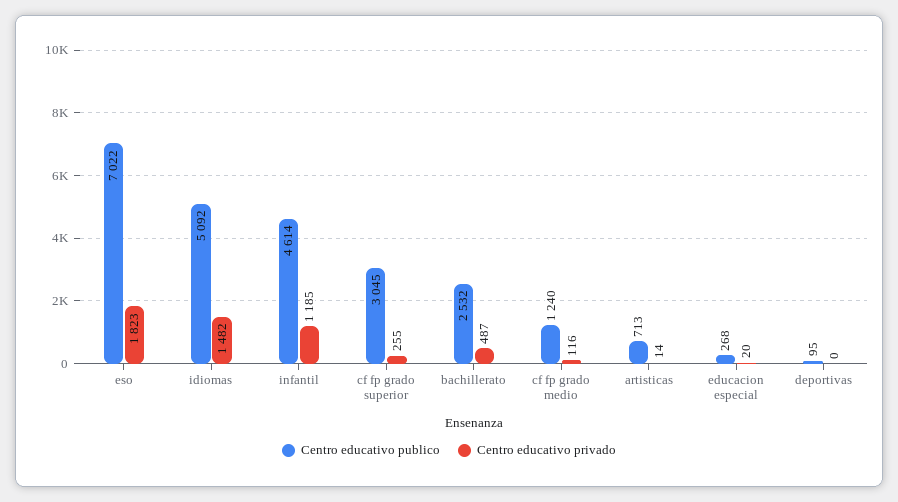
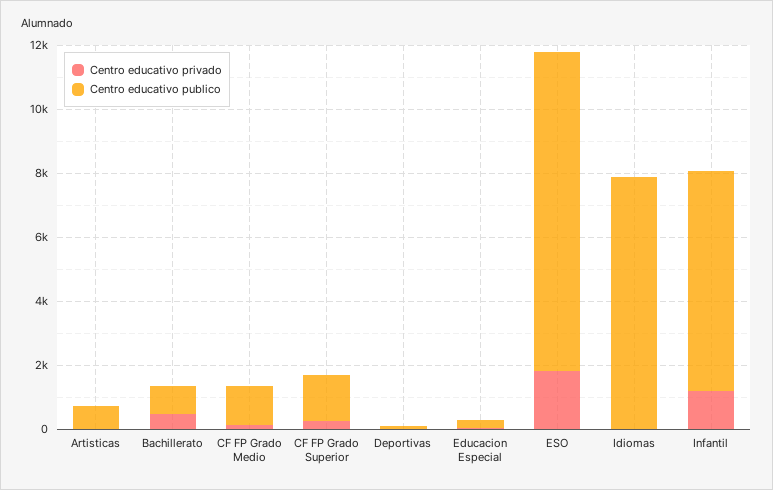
  {
    "Centro educativo publico": {
-     "eso": 7022,
+     "eso": 10000,
-     "idiomas": 5092,
+     "idiomas": 8000,
-     "infantil": 4614,
+     "infantil": 7000,
-     "cf fp grado superior": 3045,
+     "cf fp grado superior": 1500,
-     "bachillerato": 2532,
+     "bachillerato": 1000,
      "cf fp grado medio": 1240,
      "artisticas": 713,
      "educacion especial": 268,
      "deportivas": 95
    },
    "Centro educativo privado": {
      "eso": 1823,
-     "idiomas": 1482,
+     "idiomas": 0,
      "infantil": 1185,
      "cf fp grado superior": 255,
      "bachillerato": 487,
      "cf fp grado medio": 116,
      "artisticas": 14,
      "educacion especial": 20,
      "deportivas": 0
    }
  }

